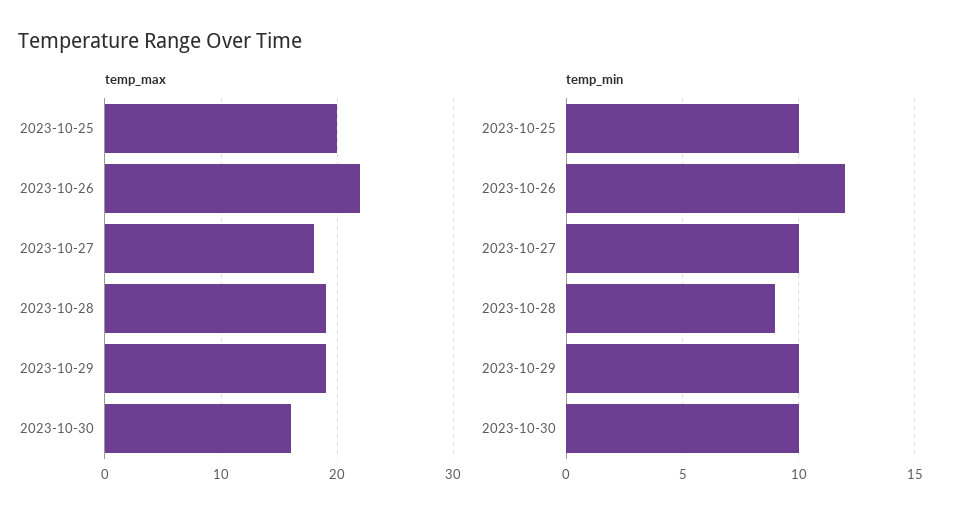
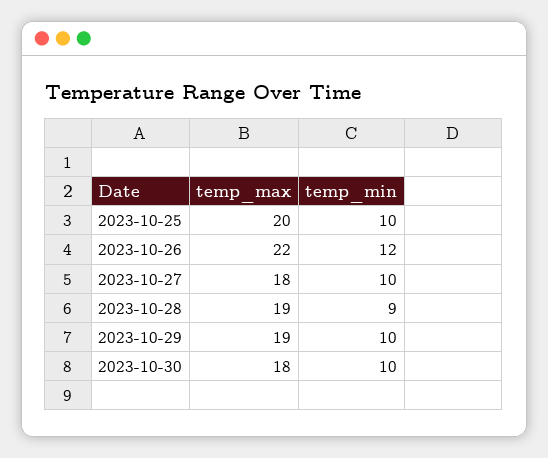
  {
    "temp_max": {
      "2023-10-25": 20,
      "2023-10-26": 22,
      "2023-10-27": 18,
      "2023-10-28": 19,
      "2023-10-29": 19,
-     "2023-10-30": 16
+     "2023-10-30": 18
    },
    "temp_min": {
      "2023-10-25": 10,
      "2023-10-26": 12,
      "2023-10-27": 10,
      "2023-10-28": 9,
      "2023-10-29": 10,
      "2023-10-30": 10
    }
  }

